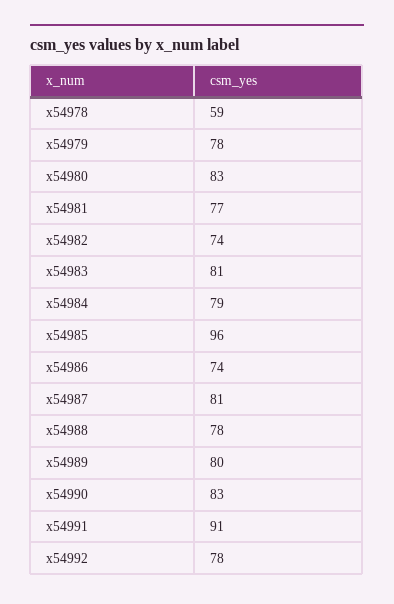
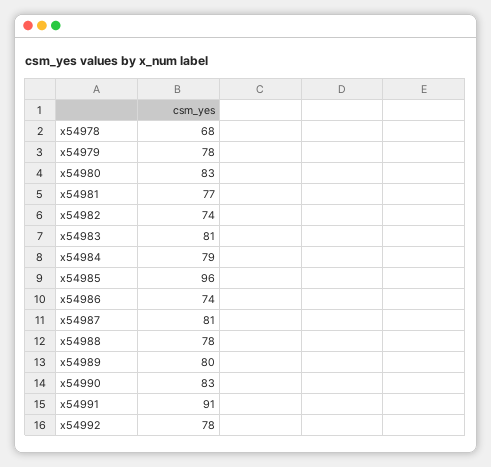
  {
-   "x54978": 59,
+   "x54978": 68,
    "x54979": 78,
    "x54980": 83,
    "x54981": 77,
    "x54982": 74,
    "x54983": 81,
    "x54984": 79,
    "x54985": 96,
    "x54986": 74,
    "x54987": 81,
    "x54988": 78,
    "x54989": 80,
    "x54990": 83,
    "x54991": 91,
    "x54992": 78
  }

